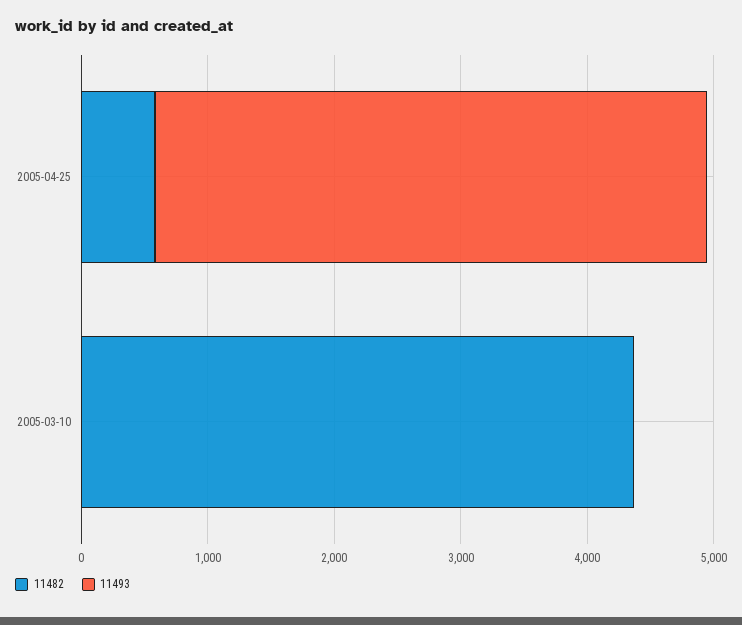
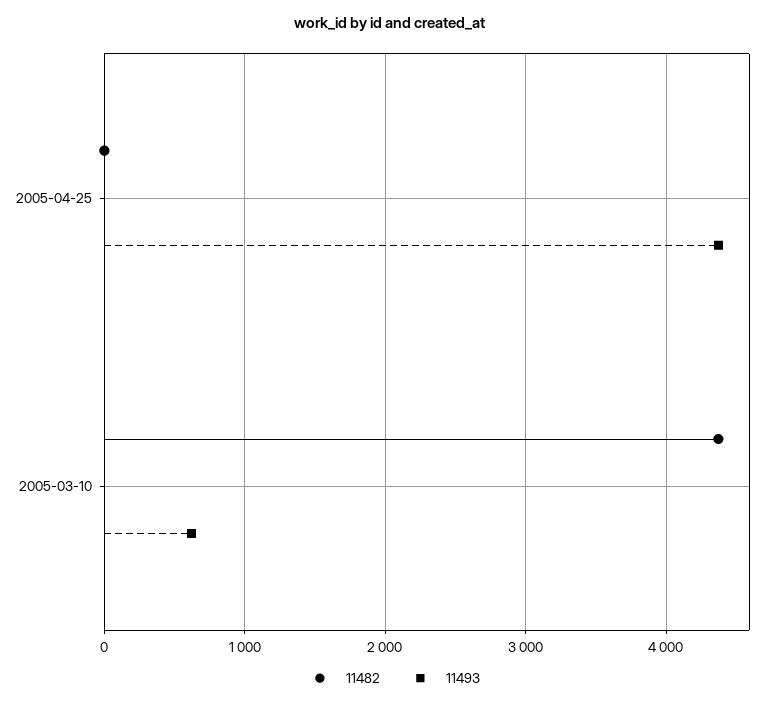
  {
    "11482": {
-     "2005-04-25": 600,
+     "2005-04-25": 0,
      "2005-03-10": 4400
    },
    "11493": {
      "2005-04-25": 4400,
-     "2005-03-10": 0
+     "2005-03-10": 600
    }
  }

